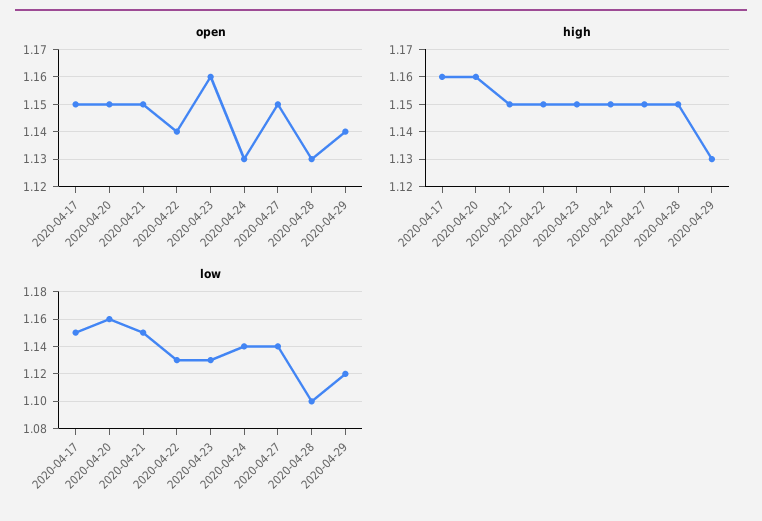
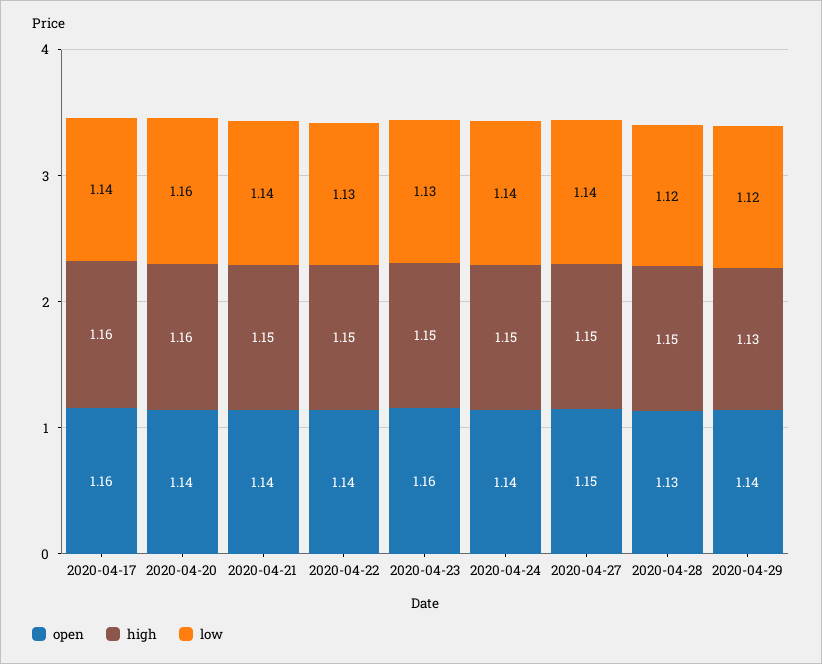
  {
    "open": {
-     "2020-04-17": 1.15,
+     "2020-04-17": 1.16,
-     "2020-04-20": 1.15,
+     "2020-04-20": 1.14,
-     "2020-04-21": 1.15,
+     "2020-04-21": 1.14,
      "2020-04-22": 1.14,
      "2020-04-23": 1.16,
-     "2020-04-24": 1.13,
+     "2020-04-24": 1.14,
      "2020-04-27": 1.15,
      "2020-04-28": 1.13,
      "2020-04-29": 1.14
    },
    "high": {
      "2020-04-17": 1.16,
      "2020-04-20": 1.16,
      "2020-04-21": 1.15,
      "2020-04-22": 1.15,
      "2020-04-23": 1.15,
      "2020-04-24": 1.15,
      "2020-04-27": 1.15,
      "2020-04-28": 1.15,
      "2020-04-29": 1.13
    },
    "low": {
-     "2020-04-17": 1.15,
+     "2020-04-17": 1.14,
      "2020-04-20": 1.16,
-     "2020-04-21": 1.15,
+     "2020-04-21": 1.14,
      "2020-04-22": 1.13,
      "2020-04-23": 1.13,
      "2020-04-24": 1.14,
      "2020-04-27": 1.14,
-     "2020-04-28": 1.1,
+     "2020-04-28": 1.12,
      "2020-04-29": 1.12
    }
  }

